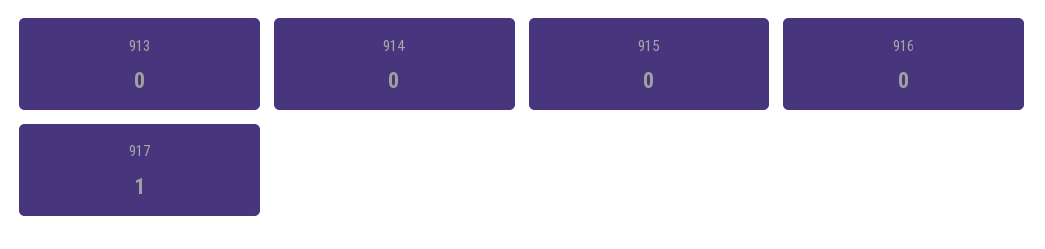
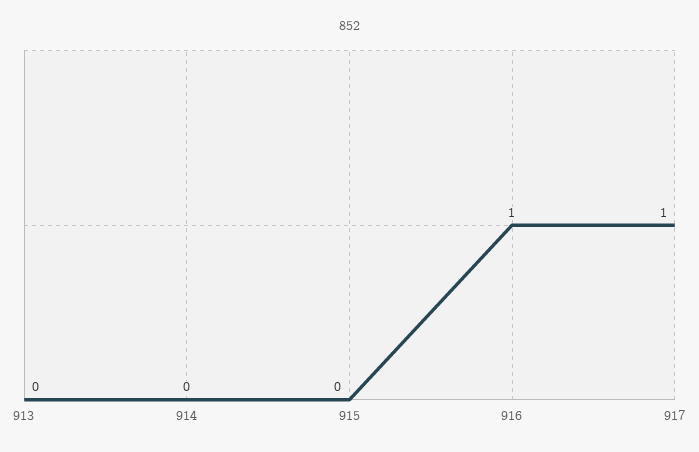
  {
    "913": 0,
    "914": 0,
    "915": 0,
-   "916": 0,
+   "916": 1,
    "917": 1
  }

